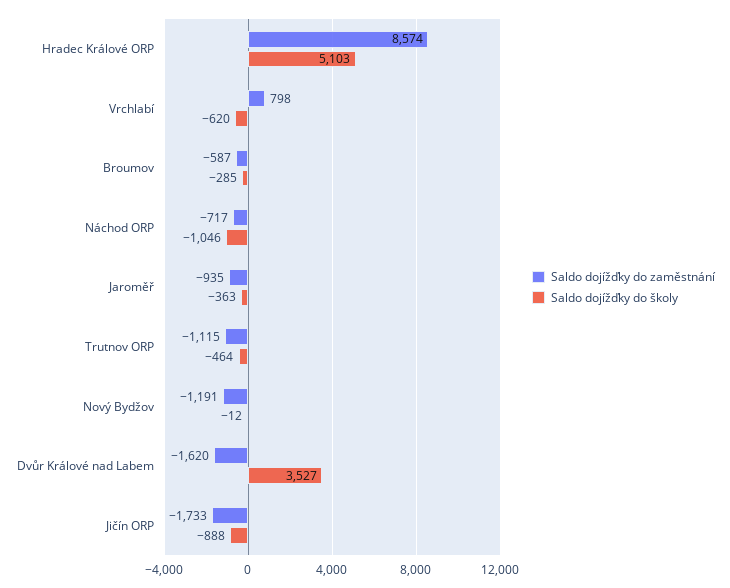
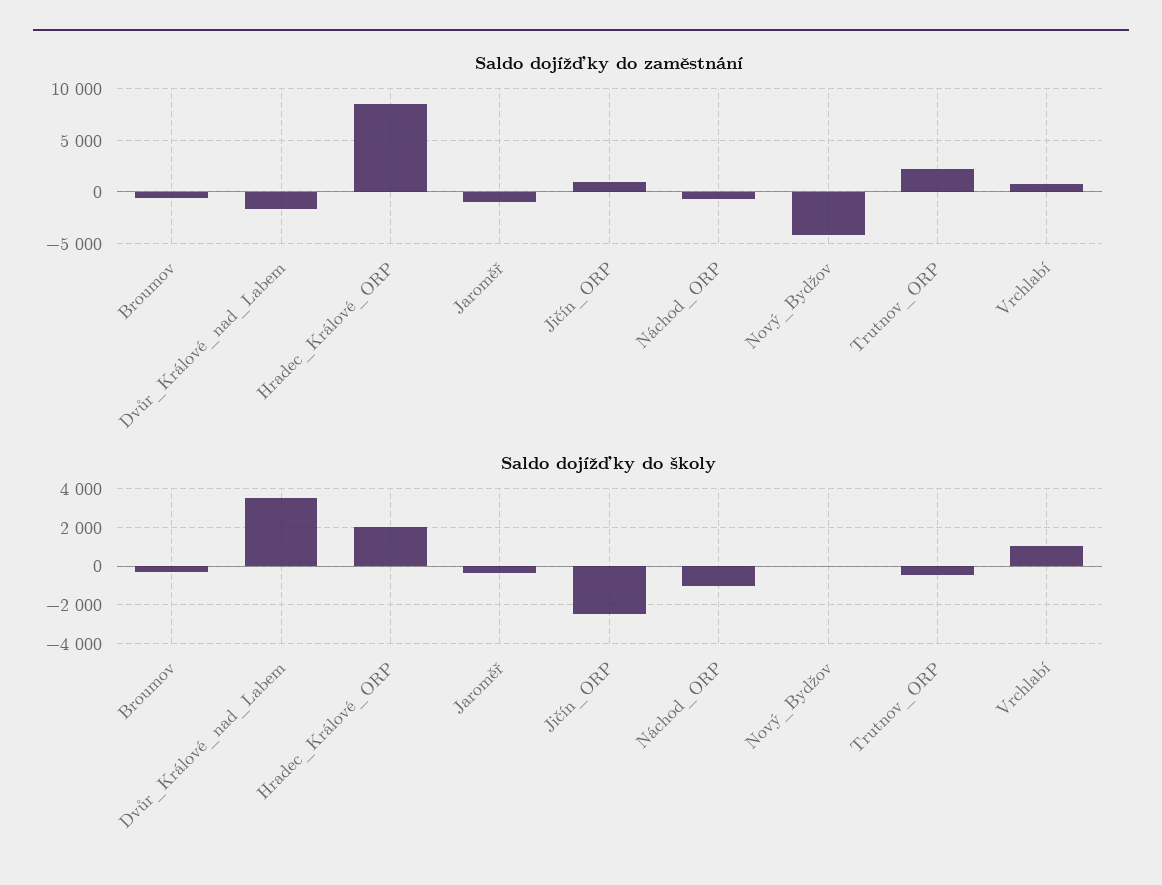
  {
    "Saldo dojížďky do zaměstnání": {
      "Hradec Králové ORP": 8574,
      "Vrchlabí": 798,
      "Broumov": -587,
      "Náchod ORP": -717,
      "Jaroměř": -935,
-     "Trutnov ORP": -1115,
+     "Trutnov ORP": 2000,
-     "Nový Bydžov": -1191,
+     "Nový Bydžov": -4000,
      "Dvůr Králové nad Labem": -1620,
-     "Jičín ORP": -1733
+     "Jičín ORP": 1000
    },
    "Saldo dojížďky do školy": {
-     "Hradec Králové ORP": 5103,
+     "Hradec Králové ORP": 2000,
-     "Vrchlabí": -620,
+     "Vrchlabí": 1000,
      "Broumov": -285,
      "Náchod ORP": -1046,
      "Jaroměř": -363,
      "Trutnov ORP": -464,
      "Nový Bydžov": -12,
      "Dvůr Králové nad Labem": 3527,
-     "Jičín ORP": -888
+     "Jičín ORP": -2500
    }
  }

